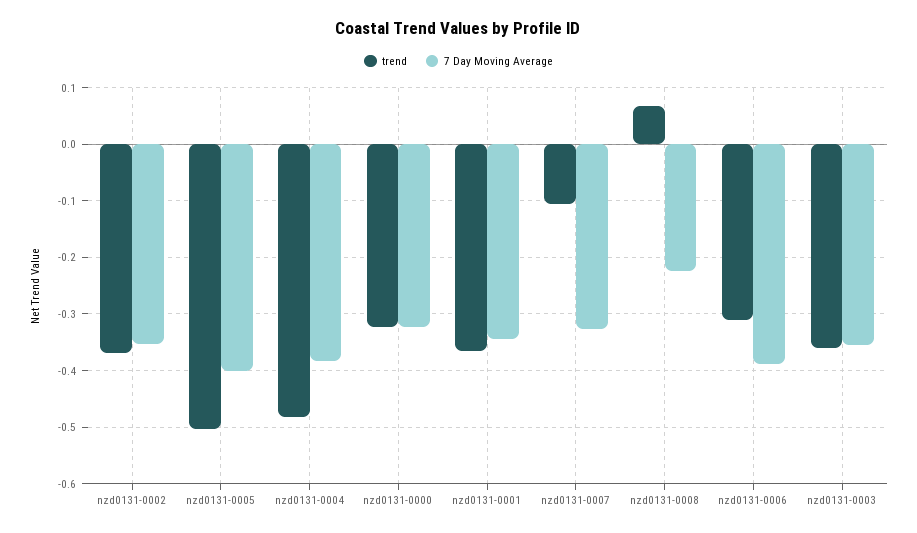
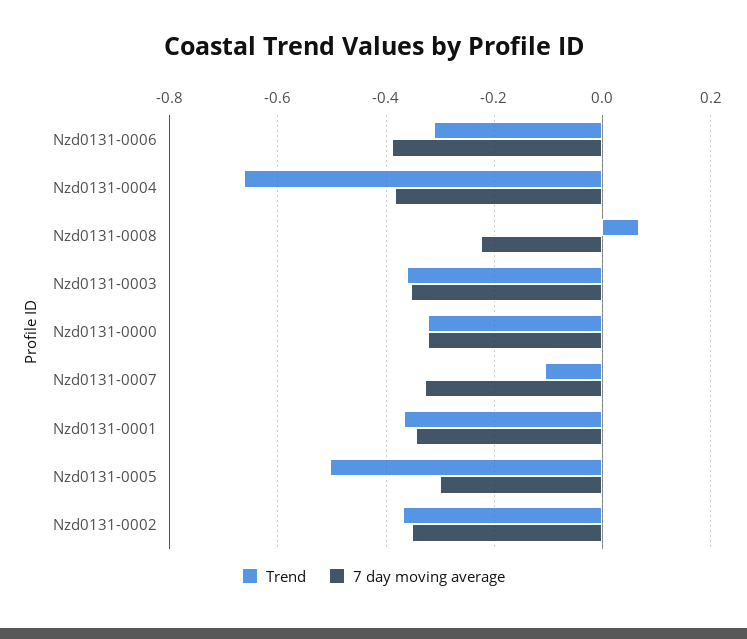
  {
    "trend": {
      "nzd0131-0002": -0.36,
      "nzd0131-0005": -0.5,
-     "nzd0131-0004": -0.48,
+     "nzd0131-0004": -0.66,
      "nzd0131-0000": -0.32,
      "nzd0131-0001": -0.36,
      "nzd0131-0007": -0.1,
      "nzd0131-0008": 0.06,
      "nzd0131-0006": -0.32,
      "nzd0131-0003": -0.36
    },
    "7 Day Moving Average": {
      "nzd0131-0002": -0.36,
-     "nzd0131-0005": -0.4,
+     "nzd0131-0005": -0.3,
      "nzd0131-0004": -0.38,
      "nzd0131-0000": -0.32,
      "nzd0131-0001": -0.34,
      "nzd0131-0007": -0.32,
      "nzd0131-0008": -0.22,
      "nzd0131-0006": -0.38,
      "nzd0131-0003": -0.36
    }
  }

